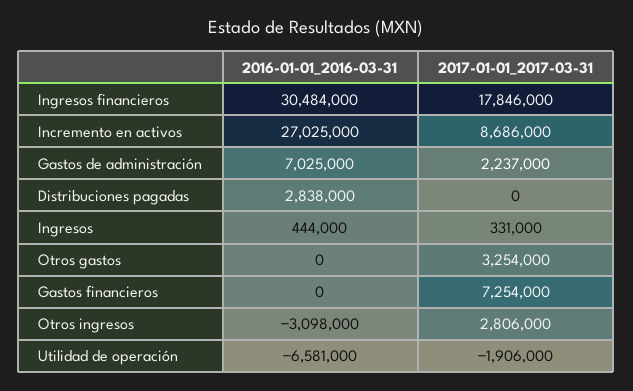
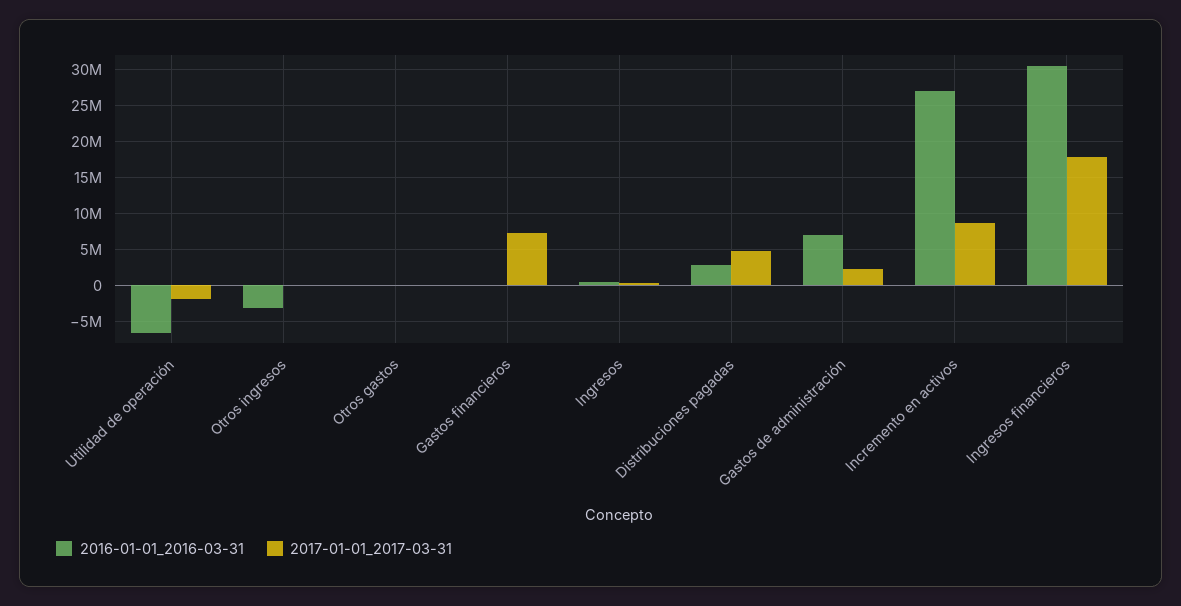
  {
    "2016-01-01_2016-03-31": {
      "Ingresos financieros": 30484000,
      "Incremento en activos": 27025000,
      "Gastos de administración": 7025000,
      "Distribuciones pagadas": 2838000,
      "Ingresos": 444000,
      "Otros gastos": 0,
      "Gastos financieros": 0,
      "Otros ingresos": -3098000,
      "Utilidad de operación": -6581000
    },
    "2017-01-01_2017-03-31": {
      "Ingresos financieros": 17846000,
      "Incremento en activos": 8686000,
      "Gastos de administración": 2237000,
-     "Distribuciones pagadas": 0,
+     "Distribuciones pagadas": 5000000,
      "Ingresos": 331000,
-     "Otros gastos": 3254000,
+     "Otros gastos": 0,
      "Gastos financieros": 7254000,
-     "Otros ingresos": 2806000,
+     "Otros ingresos": 0,
      "Utilidad de operación": -1906000
    }
  }

